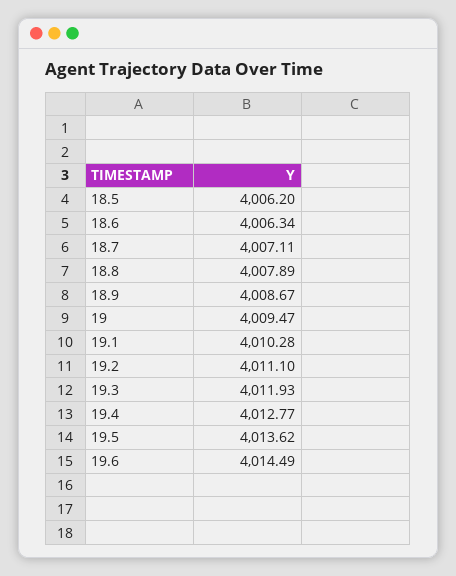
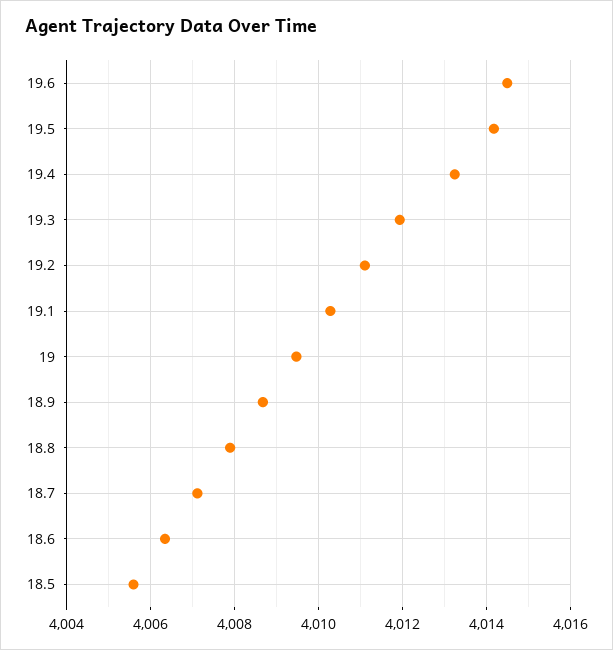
  {
-   "18.5": 4006.2,
+   "18.5": 4005.6,
    "18.6": 4006.34,
    "18.7": 4007.11,
    "18.8": 4007.89,
    "18.9": 4008.67,
    "19": 4009.47,
    "19.1": 4010.28,
    "19.2": 4011.1,
    "19.3": 4011.93,
-   "19.4": 4012.77,
+   "19.4": 4013.2,
-   "19.5": 4013.62,
+   "19.5": 4014.2,
    "19.6": 4014.49
  }

